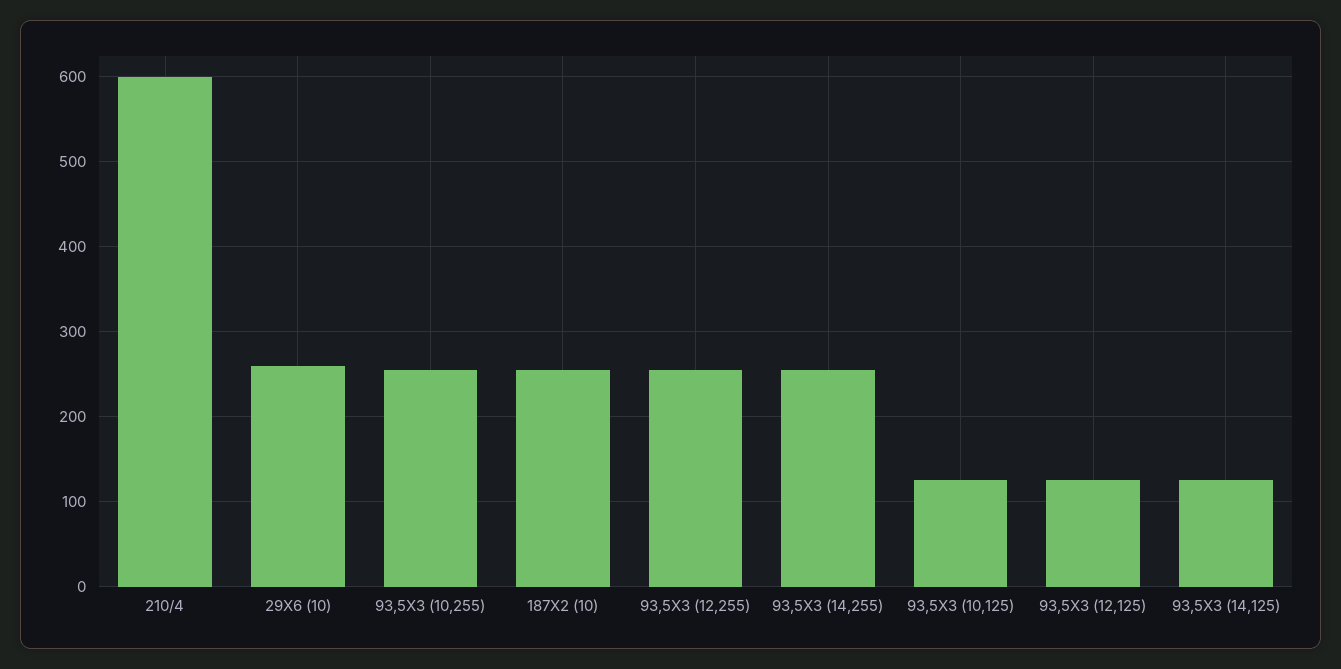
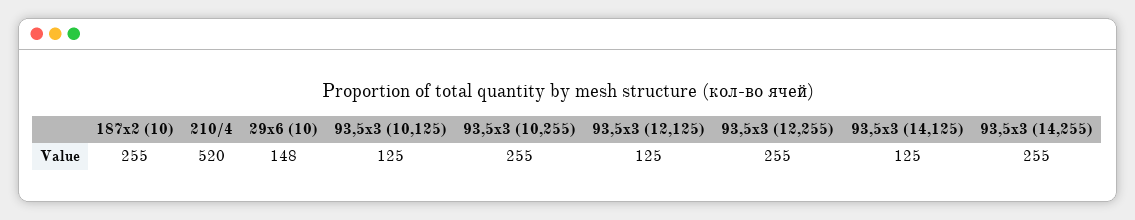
  {
-   "210/4": 600,
+   "210/4": 520,
-   "29Х6 (10)": 260,
+   "29Х6 (10)": 148,
    "93,5Х3 (10,255)": 255,
    "187Х2 (10)": 255,
    "93,5Х3 (12,255)": 255,
    "93,5Х3 (14,255)": 255,
    "93,5Х3 (10,125)": 125,
    "93,5Х3 (12,125)": 125,
    "93,5Х3 (14,125)": 125
  }

